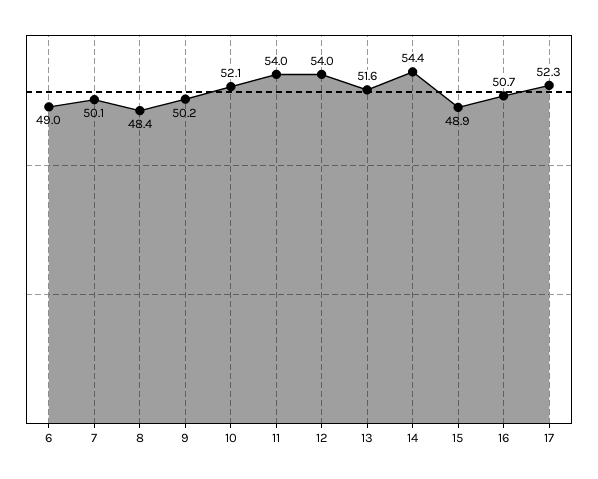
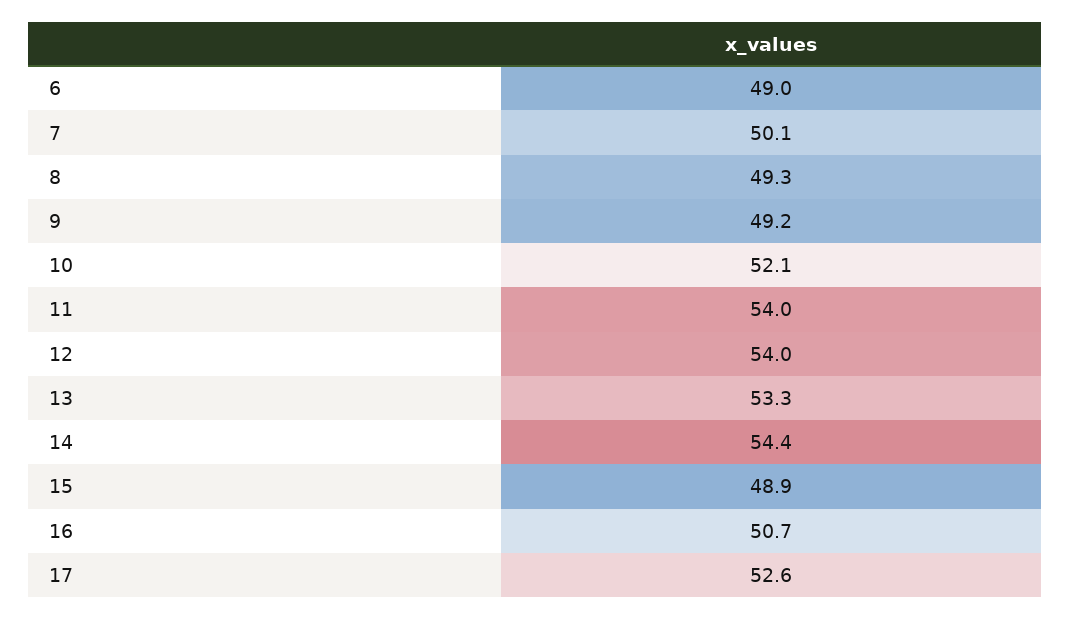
  {
    "6": 49,
    "7": 50.1,
-   "8": 48.4,
+   "8": 49.3,
-   "9": 50.2,
+   "9": 49.2,
    "10": 52.1,
    "11": 54,
    "12": 54,
-   "13": 51.6,
+   "13": 53.3,
    "14": 54.4,
    "15": 48.9,
    "16": 50.7,
-   "17": 52.3
+   "17": 52.6
  }

